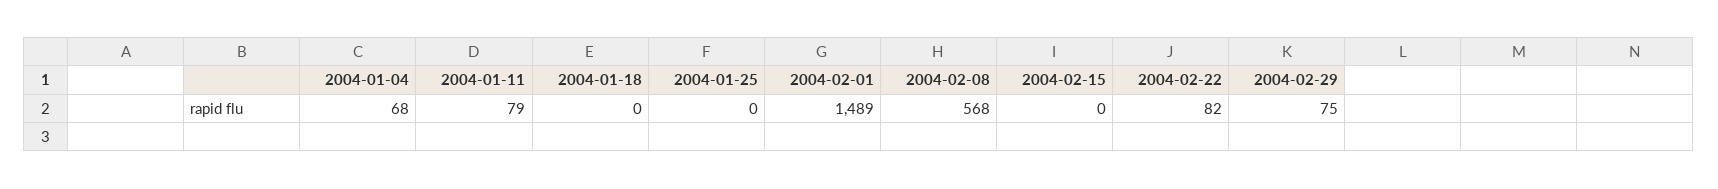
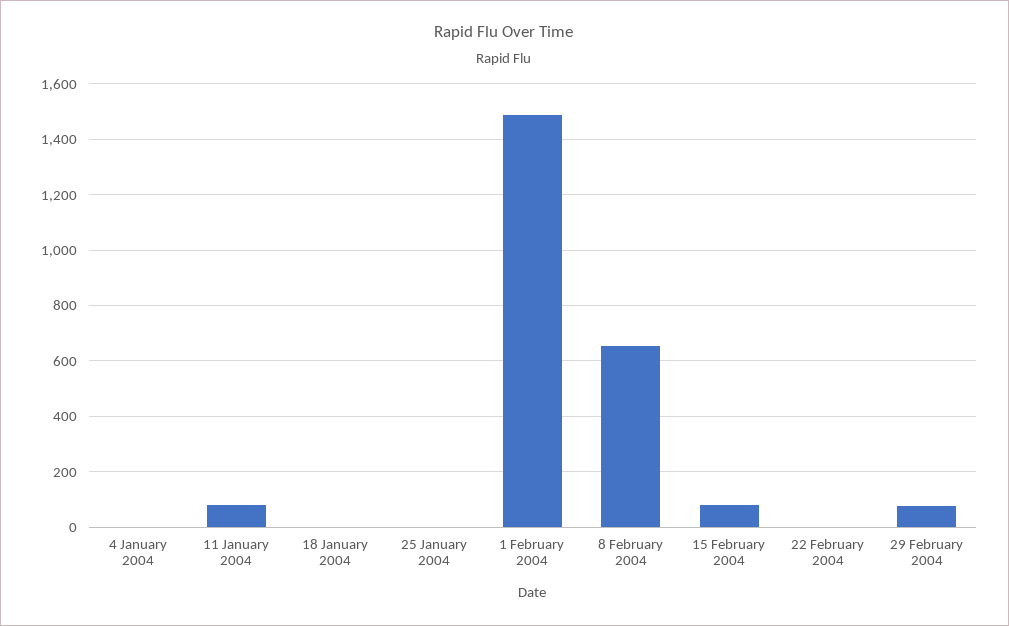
  {
-   "2004-01-04": 68,
+   "2004-01-04": 0,
    "2004-01-11": 79,
    "2004-01-18": 0,
    "2004-01-25": 0,
    "2004-02-01": 1489,
-   "2004-02-08": 568,
+   "2004-02-08": 650,
-   "2004-02-15": 0,
+   "2004-02-15": 75,
-   "2004-02-22": 82,
+   "2004-02-22": 0,
    "2004-02-29": 75
  }

